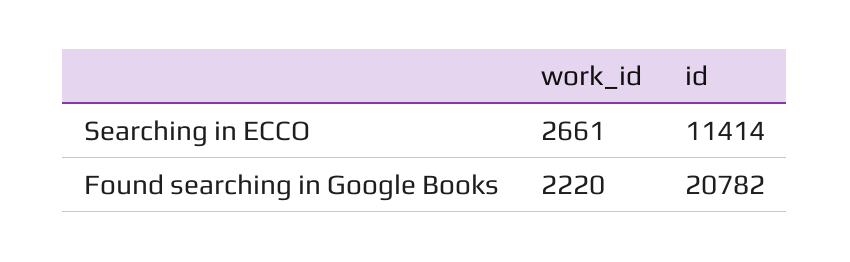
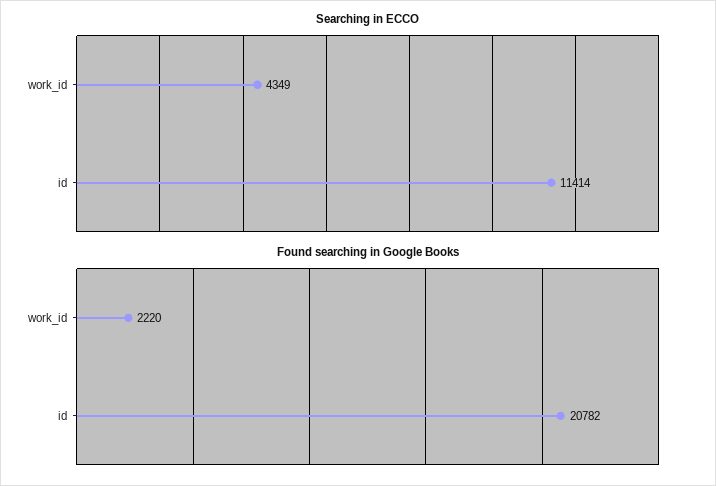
  {
    "Searching in ECCO": {
-     "work_id": 2661,
+     "work_id": 4349,
      "id": 11414
    },
    "Found searching in Google Books": {
      "work_id": 2220,
      "id": 20782
    }
  }

